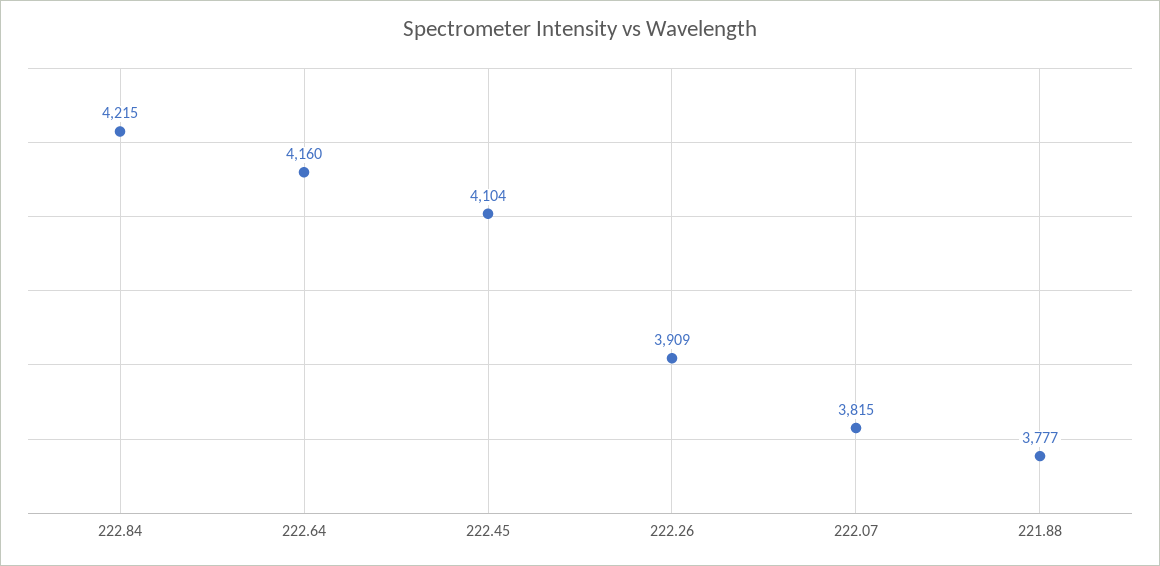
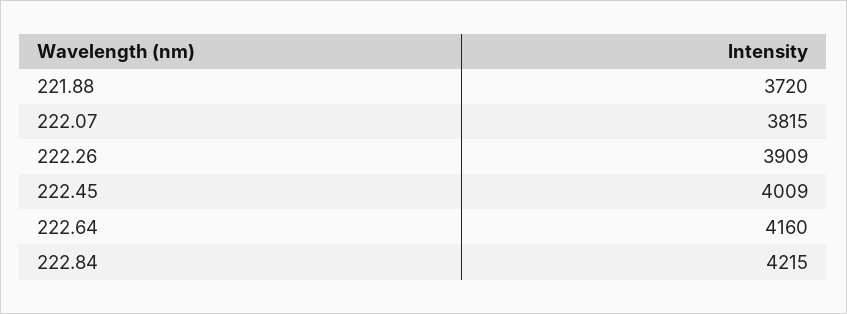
  {
    "222.84": 4215,
    "222.64": 4160,
-   "222.45": 4104,
+   "222.45": 4009,
    "222.26": 3909,
    "222.07": 3815,
-   "221.88": 3777
+   "221.88": 3720
  }

